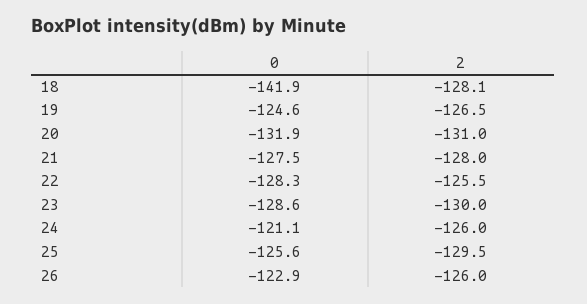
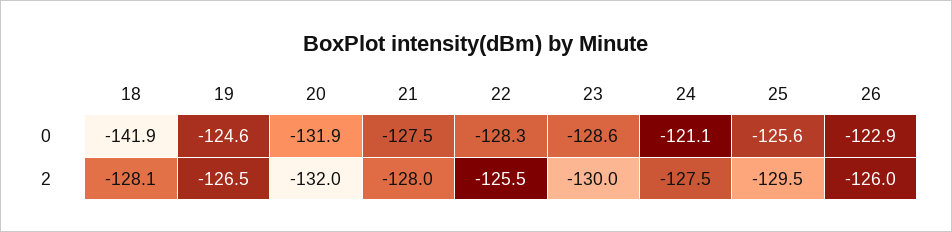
  {
    "0": {
      "18": -141.9,
      "19": -124.6,
      "20": -131.9,
      "21": -127.5,
      "22": -128.3,
      "23": -128.6,
      "24": -121.1,
      "25": -125.6,
      "26": -122.9
    },
    "2": {
      "18": -128.1,
      "19": -126.5,
-     "20": -131,
+     "20": -132,
      "21": -128,
      "22": -125.5,
      "23": -130,
-     "24": -126,
+     "24": -127.5,
      "25": -129.5,
      "26": -126
    }
  }

